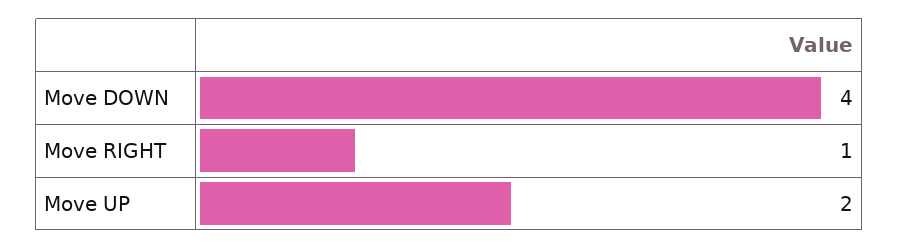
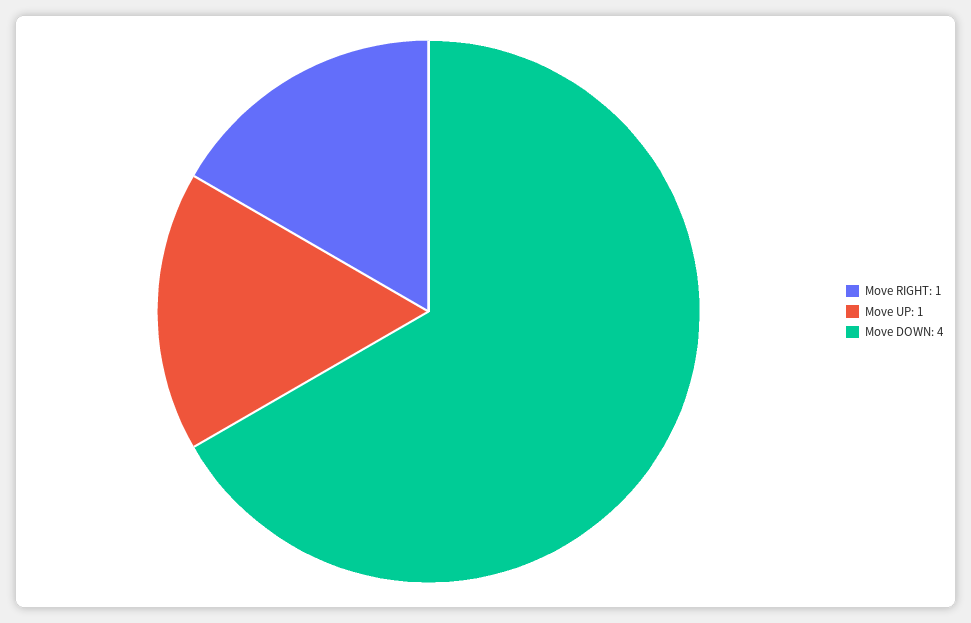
  {
    "Move DOWN": 4,
    "Move RIGHT": 1,
-   "Move UP": 2
+   "Move UP": 1
  }

